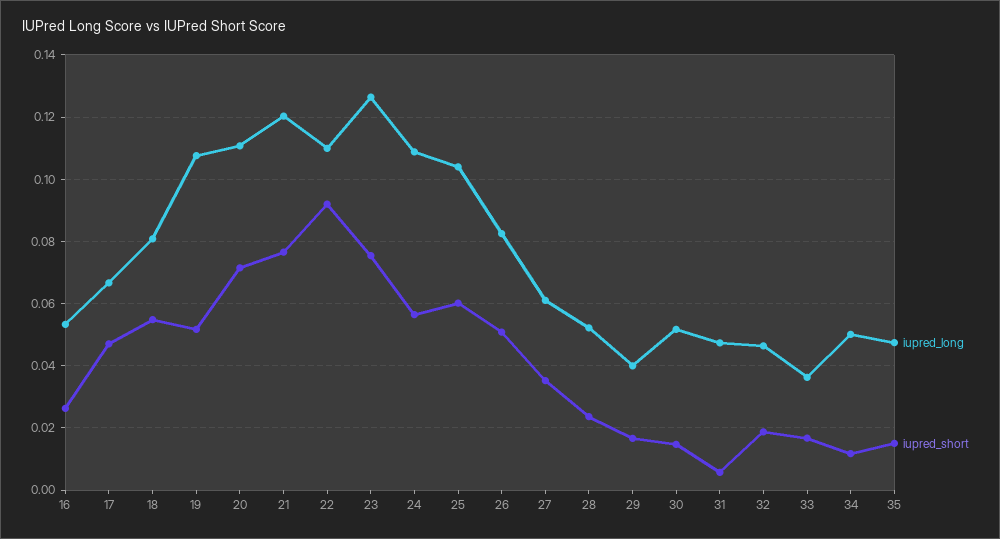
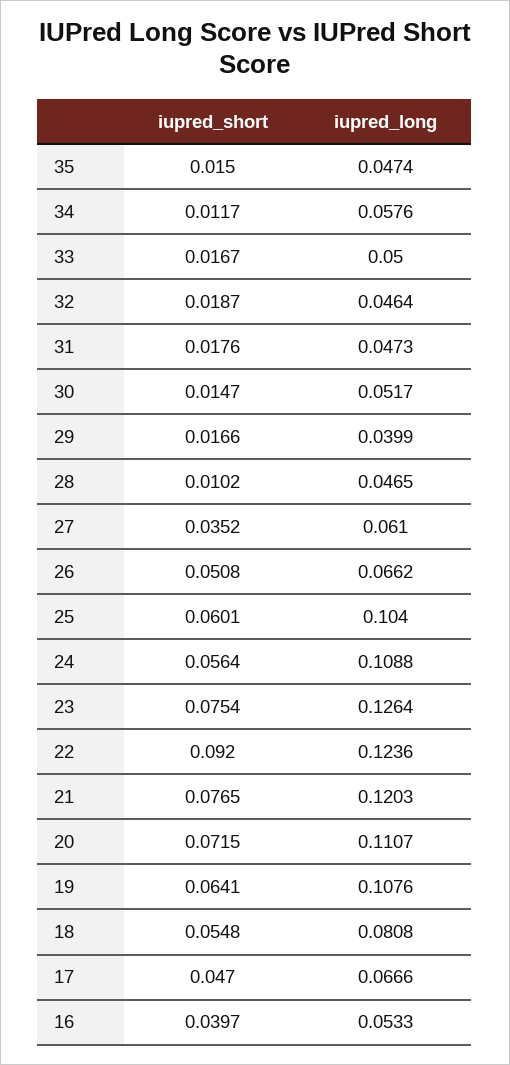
  {
    "iupred_long": {
      "16": 0.0533,
      "17": 0.0666,
      "18": 0.0808,
      "19": 0.1076,
      "20": 0.1107,
      "21": 0.1203,
-     "22": 0.11,
+     "22": 0.1236,
      "23": 0.1264,
      "24": 0.1088,
      "25": 0.104,
-     "26": 0.082,
+     "26": 0.0662,
      "27": 0.061,
-     "28": 0.052,
+     "28": 0.0465,
      "29": 0.0399,
      "30": 0.0517,
      "31": 0.0473,
      "32": 0.0464,
-     "33": 0.036,
+     "33": 0.05,
-     "34": 0.05,
+     "34": 0.0576,
      "35": 0.0474
    },
    "iupred_short": {
-     "16": 0.026,
+     "16": 0.0397,
      "17": 0.047,
      "18": 0.0548,
-     "19": 0.052,
+     "19": 0.0641,
      "20": 0.0715,
      "21": 0.0765,
      "22": 0.092,
      "23": 0.0754,
      "24": 0.0564,
      "25": 0.0601,
      "26": 0.0508,
      "27": 0.0352,
-     "28": 0.024,
+     "28": 0.0102,
      "29": 0.0166,
      "30": 0.0147,
-     "31": 0.006,
+     "31": 0.0176,
      "32": 0.0187,
      "33": 0.0167,
      "34": 0.0117,
      "35": 0.015
    }
  }

